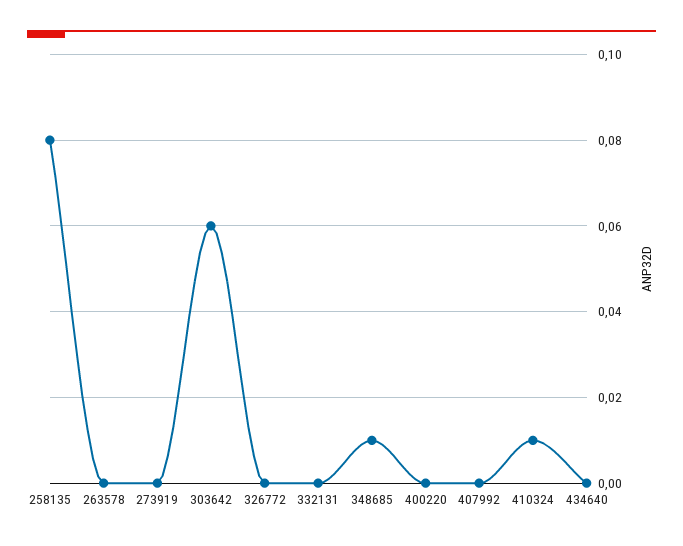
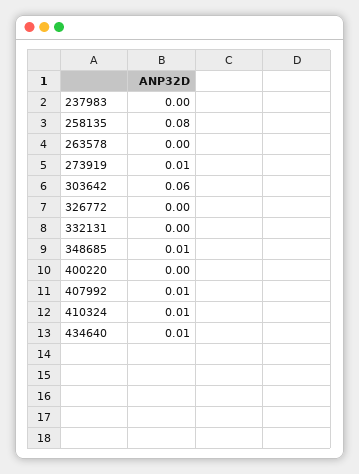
  {
    "258135": 0.08,
    "263578": 0,
-   "273919": 0,
+   "273919": 0.01,
    "303642": 0.06,
    "326772": 0,
    "332131": 0,
    "348685": 0.01,
    "400220": 0,
-   "407992": 0,
+   "407992": 0.01,
    "410324": 0.01,
-   "434640": 0
+   "434640": 0.01,
+   "237983": 0
  }

